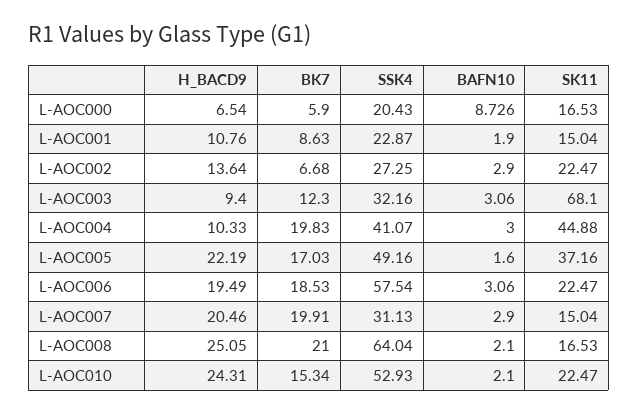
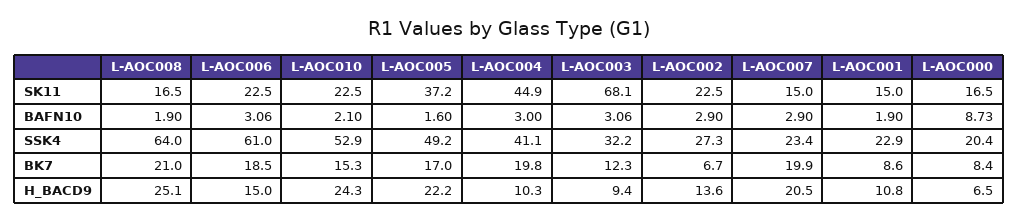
  {
    "H_BACD9": {
      "L-AOC000": 6.54,
      "L-AOC001": 10.76,
      "L-AOC002": 13.64,
      "L-AOC003": 9.4,
      "L-AOC004": 10.33,
      "L-AOC005": 22.19,
-     "L-AOC006": 19.49,
+     "L-AOC006": 15,
      "L-AOC007": 20.46,
      "L-AOC008": 25.05,
      "L-AOC010": 24.31
    },
    "BK7": {
-     "L-AOC000": 5.9,
+     "L-AOC000": 8.4,
      "L-AOC001": 8.63,
      "L-AOC002": 6.68,
      "L-AOC003": 12.3,
      "L-AOC004": 19.83,
      "L-AOC005": 17.03,
      "L-AOC006": 18.53,
      "L-AOC007": 19.91,
      "L-AOC008": 21,
      "L-AOC010": 15.34
    },
    "SSK4": {
      "L-AOC000": 20.43,
      "L-AOC001": 22.87,
      "L-AOC002": 27.25,
      "L-AOC003": 32.16,
      "L-AOC004": 41.07,
      "L-AOC005": 49.16,
-     "L-AOC006": 57.54,
+     "L-AOC006": 61,
-     "L-AOC007": 31.13,
+     "L-AOC007": 23.4,
      "L-AOC008": 64.04,
      "L-AOC010": 52.93
    },
    "BAFN10": {
      "L-AOC000": 8.726,
      "L-AOC001": 1.9,
      "L-AOC002": 2.9,
      "L-AOC003": 3.06,
      "L-AOC004": 3,
      "L-AOC005": 1.6,
      "L-AOC006": 3.06,
      "L-AOC007": 2.9,
-     "L-AOC008": 2.1,
+     "L-AOC008": 1.9,
      "L-AOC010": 2.1
    },
    "SK11": {
      "L-AOC000": 16.53,
      "L-AOC001": 15.04,
      "L-AOC002": 22.47,
      "L-AOC003": 68.1,
      "L-AOC004": 44.88,
      "L-AOC005": 37.16,
      "L-AOC006": 22.47,
      "L-AOC007": 15.04,
      "L-AOC008": 16.53,
      "L-AOC010": 22.47
    }
  }

